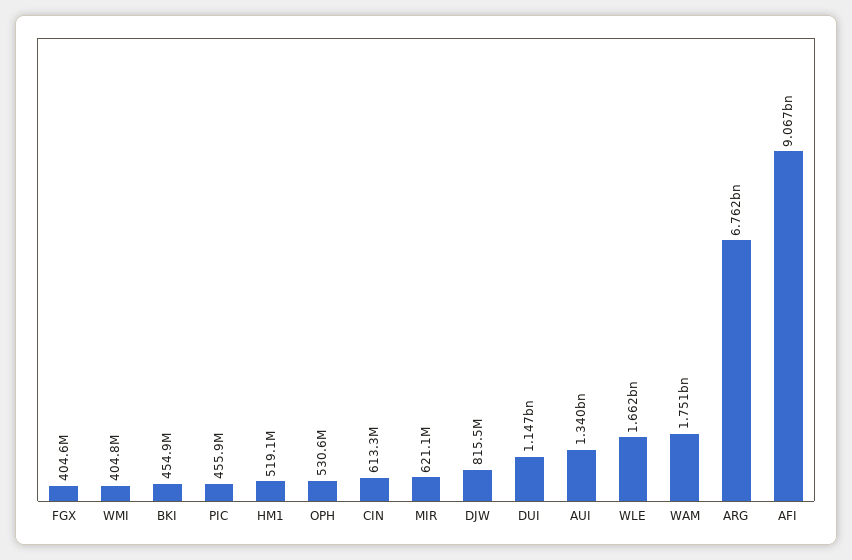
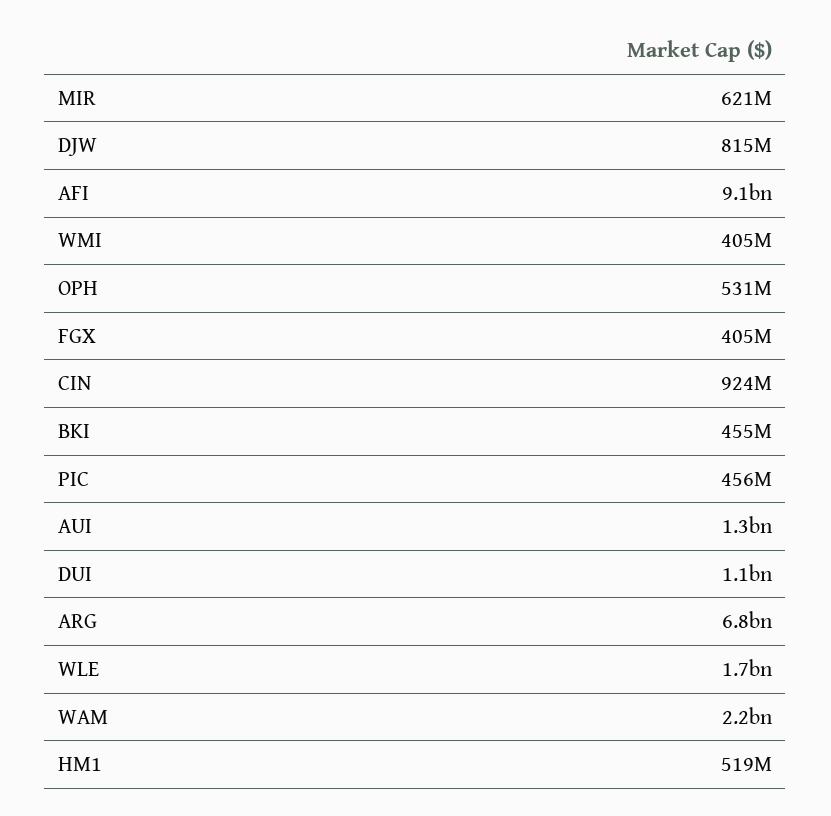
  {
    "FGX": 404600000,
    "WMI": 404800000,
    "BKI": 454900000,
    "PIC": 455900000,
    "HM1": 519100000,
    "OPH": 530600000,
-   "CIN": 613300000,
+   "CIN": 924000000,
    "MIR": 621100000,
    "DJW": 815500000,
    "DUI": 1147000000,
    "AUI": 1340000000,
    "WLE": 1662000000,
-   "WAM": 1751000000,
+   "WAM": 2200000000,
    "ARG": 6762000000,
    "AFI": 9067000000
  }

